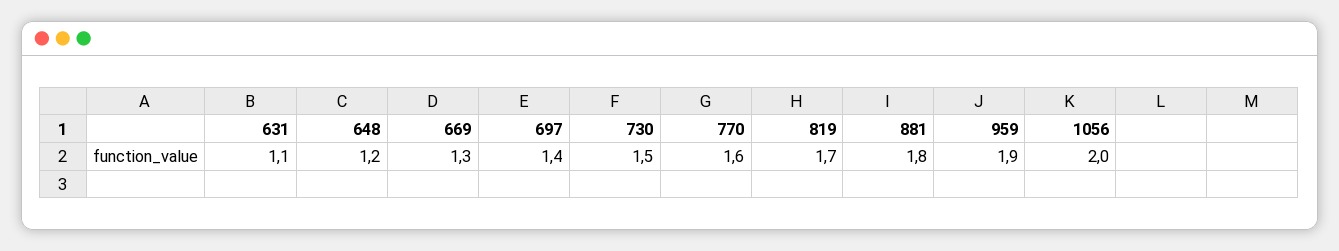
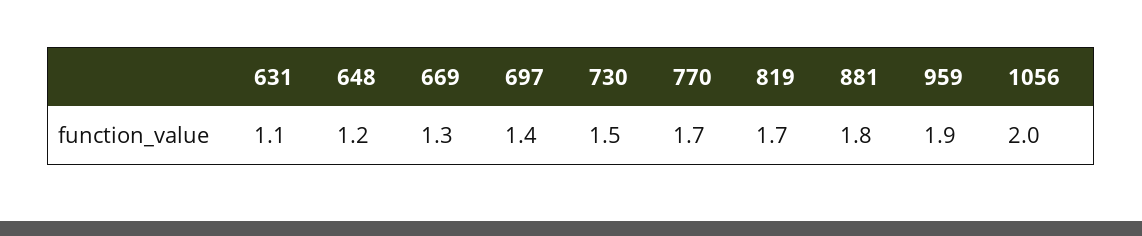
  {
    "631": 1.1,
    "648": 1.2,
    "669": 1.3,
    "697": 1.4,
    "730": 1.5,
-   "770": 1.6,
+   "770": 1.7,
    "819": 1.7,
    "881": 1.8,
    "959": 1.9,
    "1056": 2
  }

